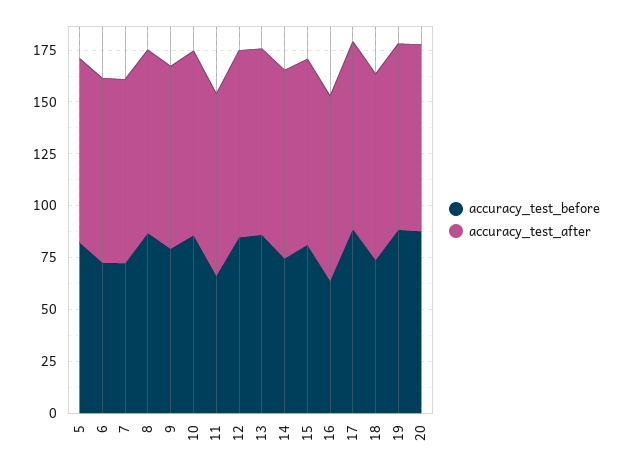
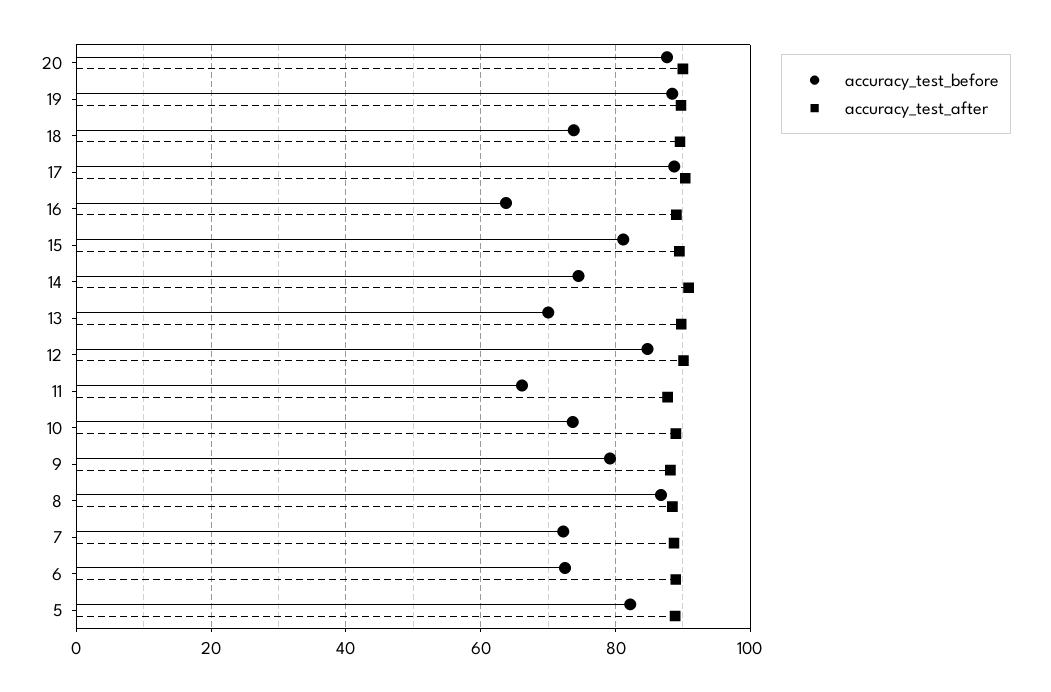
  {
    "accuracy_test_before": {
      "5": 82,
      "6": 72,
      "7": 72,
      "8": 86,
      "9": 80,
-     "10": 85,
+     "10": 74,
      "11": 66,
      "12": 84,
-     "13": 85,
+     "13": 70,
      "14": 74,
      "15": 82,
      "16": 64,
      "17": 88,
      "18": 74,
      "19": 88,
      "20": 88
    },
    "accuracy_test_after": {
      "5": 88,
      "6": 88,
      "7": 88,
      "8": 88,
      "9": 88,
      "10": 88,
      "11": 88,
      "12": 90,
      "13": 90,
      "14": 90,
      "15": 90,
      "16": 90,
      "17": 90,
      "18": 90,
      "19": 90,
      "20": 90
    }
  }

